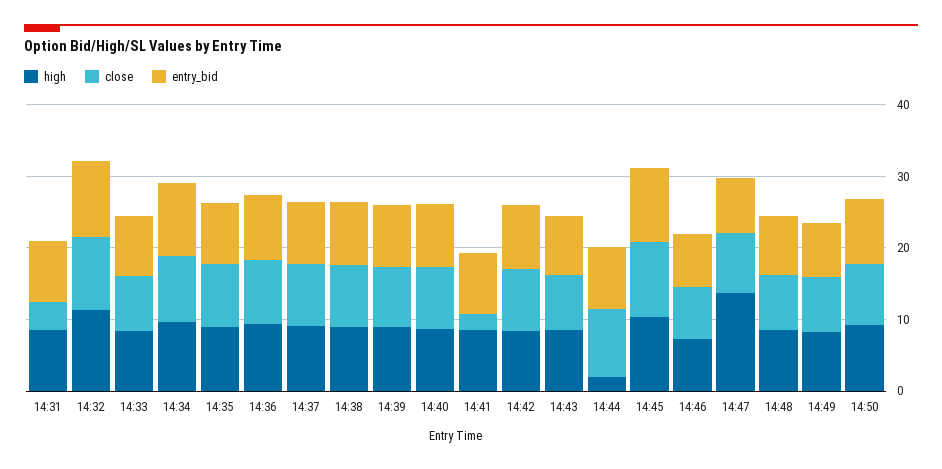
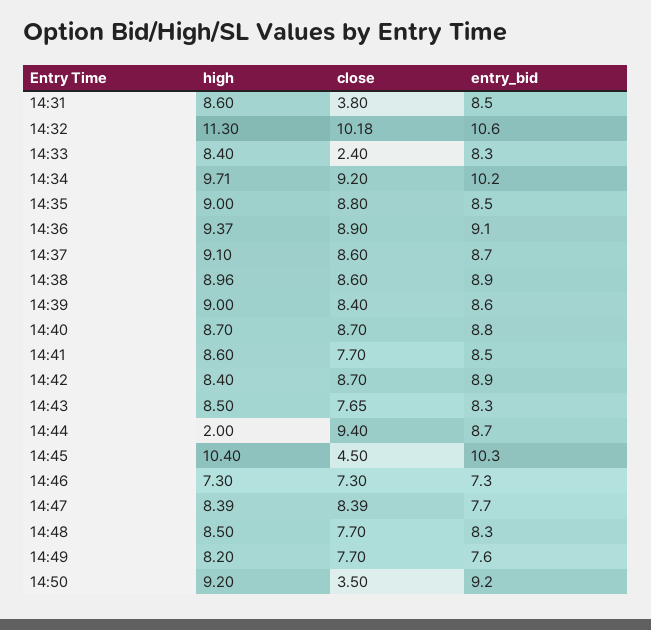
  {
    "high": {
      "14:31": 8.6,
      "14:32": 11.3,
      "14:33": 8.4,
      "14:34": 9.71,
      "14:35": 9,
      "14:36": 9.37,
      "14:37": 9.1,
      "14:38": 8.96,
      "14:39": 9,
      "14:40": 8.7,
      "14:41": 8.6,
      "14:42": 8.4,
      "14:43": 8.5,
      "14:44": 2,
      "14:45": 10.4,
      "14:46": 7.3,
-     "14:47": 14,
+     "14:47": 8.39,
      "14:48": 8.5,
      "14:49": 8.2,
      "14:50": 9.2
    },
    "close": {
      "14:31": 3.8,
      "14:32": 10.18,
-     "14:33": 8,
+     "14:33": 2.4,
      "14:34": 9.2,
      "14:35": 8.8,
      "14:36": 8.9,
      "14:37": 8.6,
      "14:38": 8.6,
      "14:39": 8.4,
      "14:40": 8.7,
-     "14:41": 2,
+     "14:41": 7.7,
      "14:42": 8.7,
      "14:43": 7.65,
      "14:44": 9.4,
-     "14:45": 10,
+     "14:45": 4.5,
      "14:46": 7.3,
      "14:47": 8.39,
      "14:48": 7.7,
      "14:49": 7.7,
-     "14:50": 8
+     "14:50": 3.5
    },
    "entry_bid": {
      "14:31": 8.5,
      "14:32": 10.6,
      "14:33": 8.3,
      "14:34": 10.2,
      "14:35": 8.5,
      "14:36": 9.1,
      "14:37": 8.7,
      "14:38": 8.9,
      "14:39": 8.6,
      "14:40": 8.8,
      "14:41": 8.5,
      "14:42": 8.9,
      "14:43": 8.3,
      "14:44": 8.7,
      "14:45": 10.3,
      "14:46": 7.3,
      "14:47": 7.7,
      "14:48": 8.3,
      "14:49": 7.6,
      "14:50": 9.2
    }
  }

